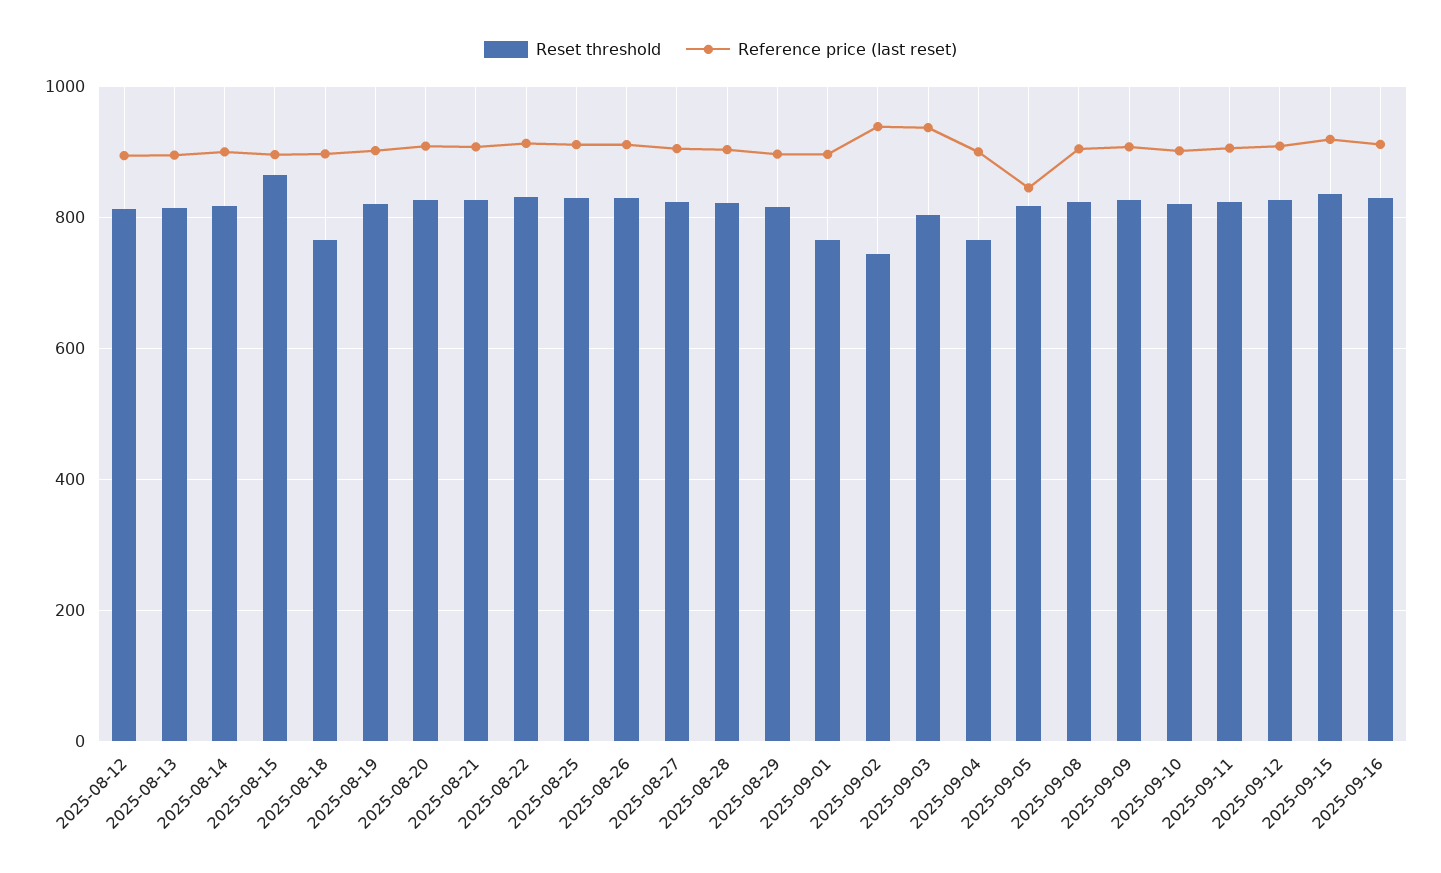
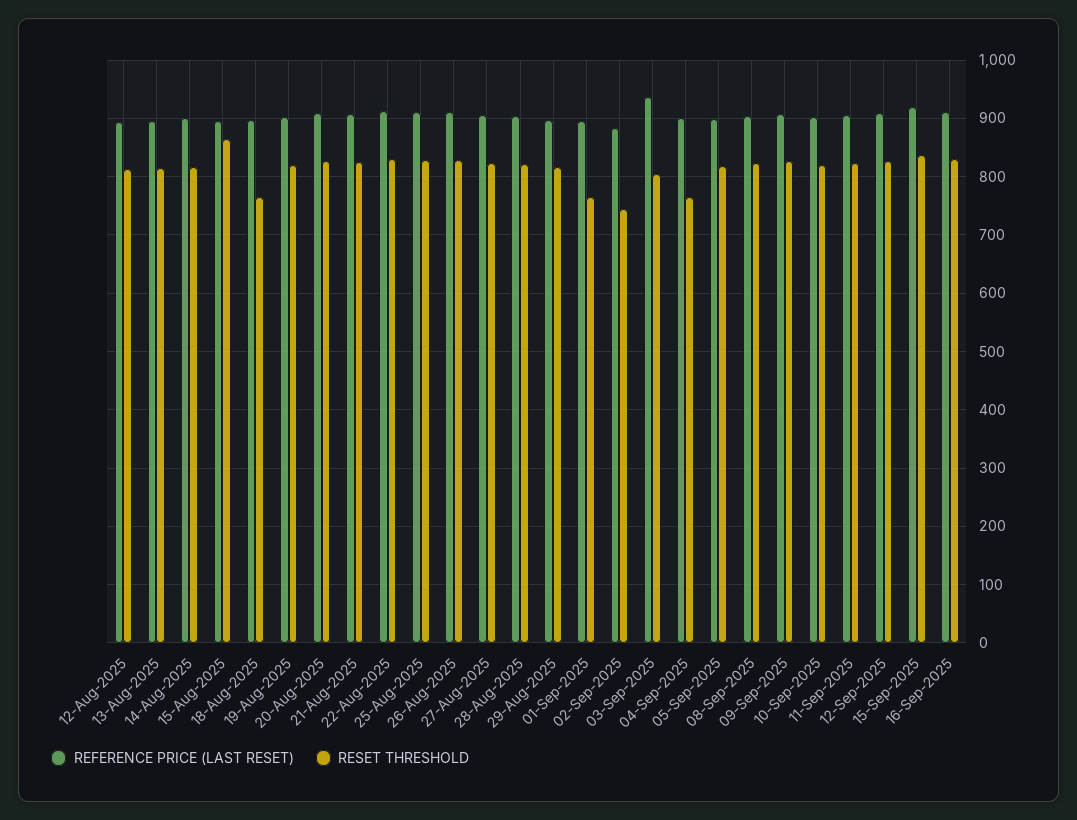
  {
    "Reset threshold": {
      "2025-08-12": 820,
      "2025-08-13": 820,
      "2025-08-14": 820,
      "2025-08-15": 860,
      "2025-08-18": 760,
      "2025-08-19": 820,
      "2025-08-20": 820,
      "2025-08-21": 820,
      "2025-08-22": 840,
      "2025-08-25": 820,
      "2025-08-26": 820,
      "2025-08-27": 820,
      "2025-08-28": 820,
      "2025-08-29": 820,
      "2025-09-01": 760,
      "2025-09-02": 740,
      "2025-09-03": 800,
      "2025-09-04": 760,
      "2025-09-05": 820,
      "2025-09-08": 820,
      "2025-09-09": 820,
      "2025-09-10": 820,
      "2025-09-11": 820,
      "2025-09-12": 820,
      "2025-09-15": 840,
      "2025-09-16": 820
    },
    "Reference price (last reset)": {
      "2025-08-12": 900,
      "2025-08-13": 900,
      "2025-08-14": 900,
      "2025-08-15": 900,
      "2025-08-18": 900,
      "2025-08-19": 900,
      "2025-08-20": 900,
      "2025-08-21": 900,
      "2025-08-22": 920,
      "2025-08-25": 920,
      "2025-08-26": 920,
      "2025-08-27": 900,
      "2025-08-28": 900,
      "2025-08-29": 900,
      "2025-09-01": 900,
-     "2025-09-02": 940,
+     "2025-09-02": 880,
      "2025-09-03": 940,
      "2025-09-04": 900,
-     "2025-09-05": 840,
+     "2025-09-05": 900,
      "2025-09-08": 900,
      "2025-09-09": 900,
      "2025-09-10": 900,
      "2025-09-11": 900,
      "2025-09-12": 900,
      "2025-09-15": 920,
      "2025-09-16": 920
    }
  }

